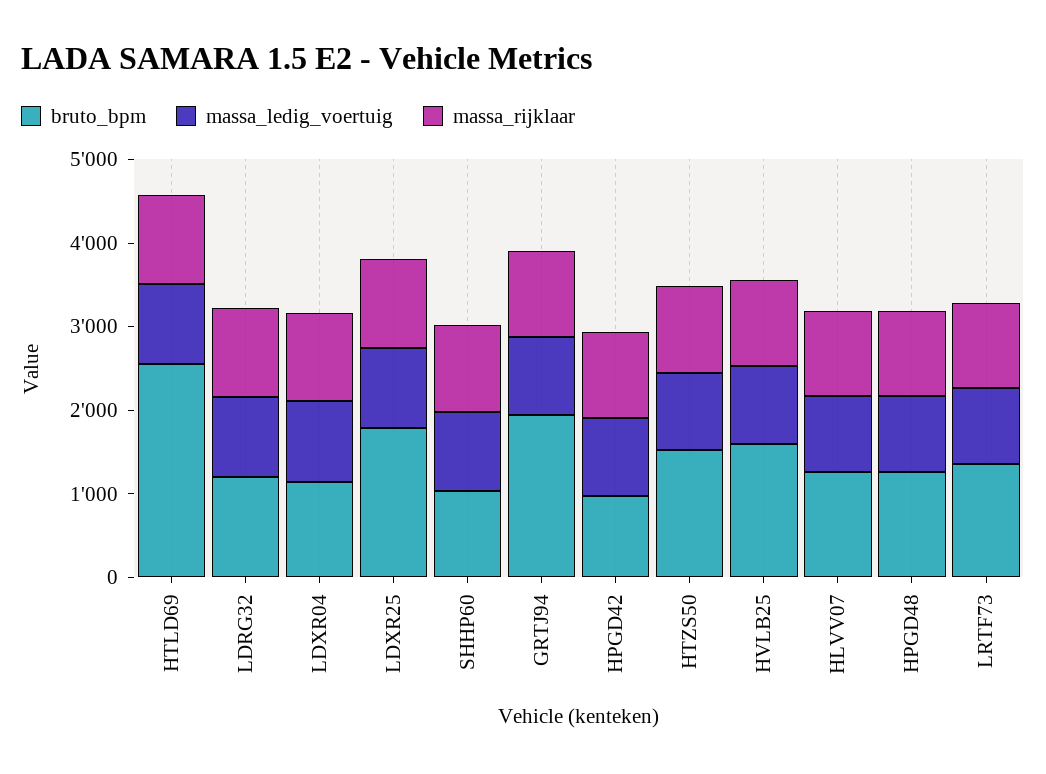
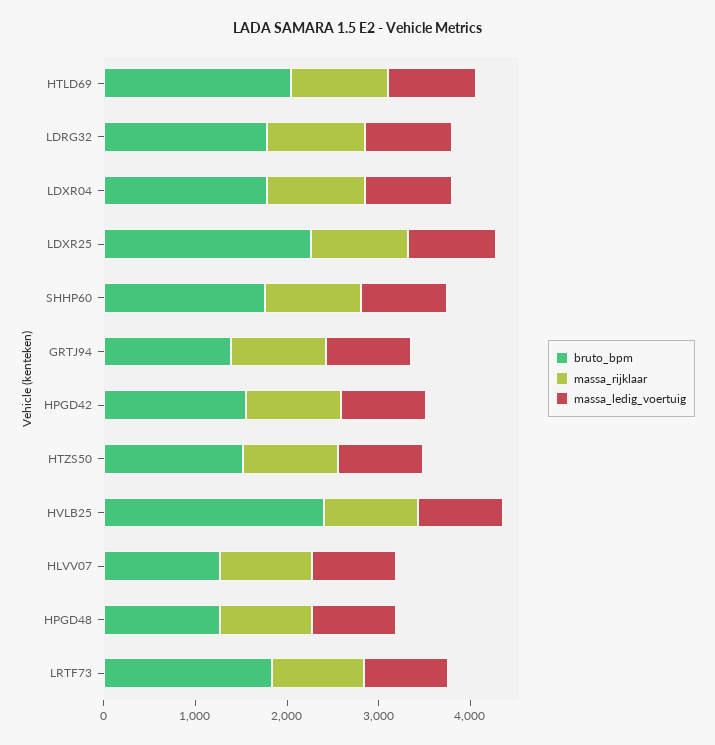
  {
    "bruto_bpm": {
-     "HTLD69": 2600,
+     "HTLD69": 2000,
-     "LDRG32": 1200,
+     "LDRG32": 1800,
-     "LDXR04": 1200,
+     "LDXR04": 1800,
-     "LDXR25": 1800,
+     "LDXR25": 2200,
-     "SHHP60": 1000,
+     "SHHP60": 1800,
-     "GRTJ94": 2000,
+     "GRTJ94": 1400,
-     "HPGD42": 1000,
+     "HPGD42": 1600,
      "HTZS50": 1600,
-     "HVLB25": 1600,
+     "HVLB25": 2400,
      "HLVV07": 1200,
      "HPGD48": 1200,
-     "LRTF73": 1400
+     "LRTF73": 1800
    },
    "massa_ledig_voertuig": {
      "HTLD69": 1000,
      "LDRG32": 1000,
      "LDXR04": 1000,
      "LDXR25": 1000,
      "SHHP60": 1000,
      "GRTJ94": 1000,
      "HPGD42": 1000,
      "HTZS50": 1000,
      "HVLB25": 1000,
      "HLVV07": 1000,
      "HPGD48": 1000,
      "LRTF73": 1000
    },
    "massa_rijklaar": {
      "HTLD69": 1000,
      "LDRG32": 1000,
      "LDXR04": 1000,
      "LDXR25": 1000,
      "SHHP60": 1000,
      "GRTJ94": 1000,
      "HPGD42": 1000,
      "HTZS50": 1000,
      "HVLB25": 1000,
      "HLVV07": 1000,
      "HPGD48": 1000,
      "LRTF73": 1000
    }
  }

